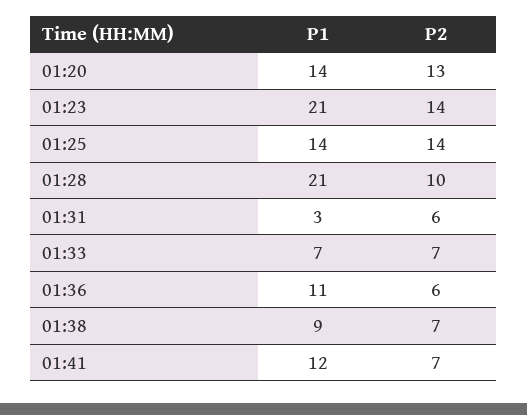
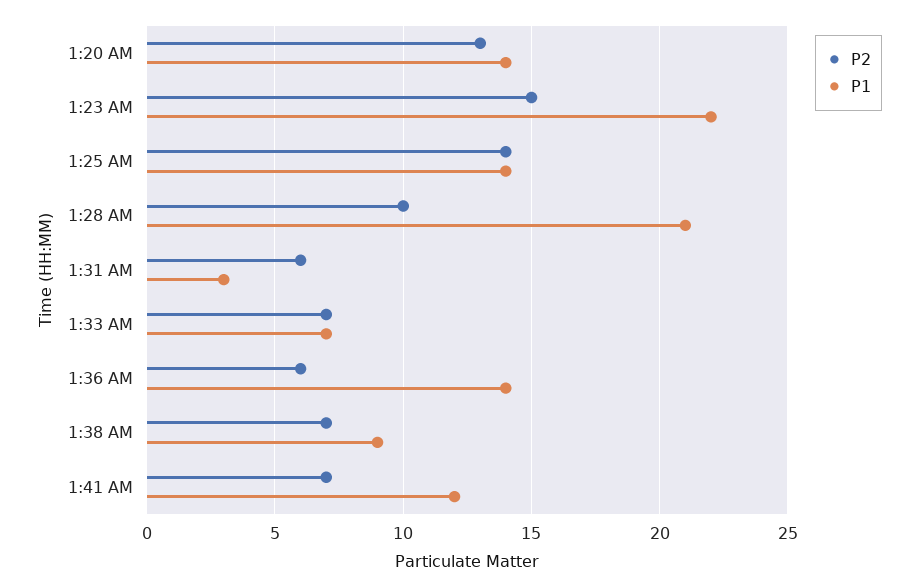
  {
    "P1": {
      "01:20": 14,
-     "01:23": 21,
+     "01:23": 22,
      "01:25": 14,
      "01:28": 21,
      "01:31": 3,
      "01:33": 7,
-     "01:36": 11,
+     "01:36": 14,
      "01:38": 9,
      "01:41": 12
    },
    "P2": {
      "01:20": 13,
-     "01:23": 14,
+     "01:23": 15,
      "01:25": 14,
      "01:28": 10,
      "01:31": 6,
      "01:33": 7,
      "01:36": 6,
      "01:38": 7,
      "01:41": 7
    }
  }

